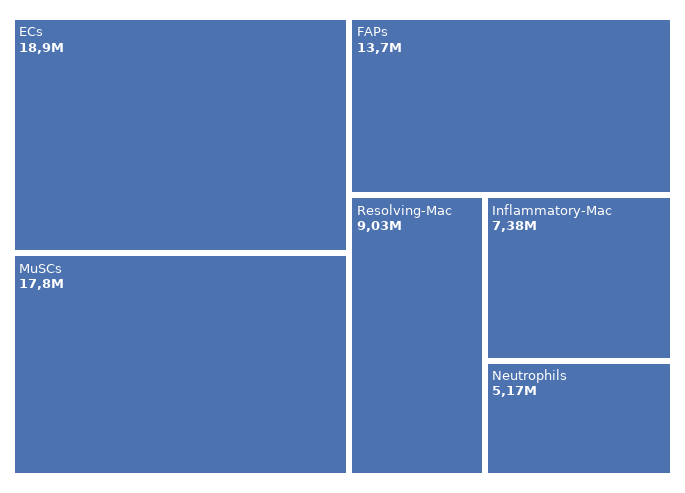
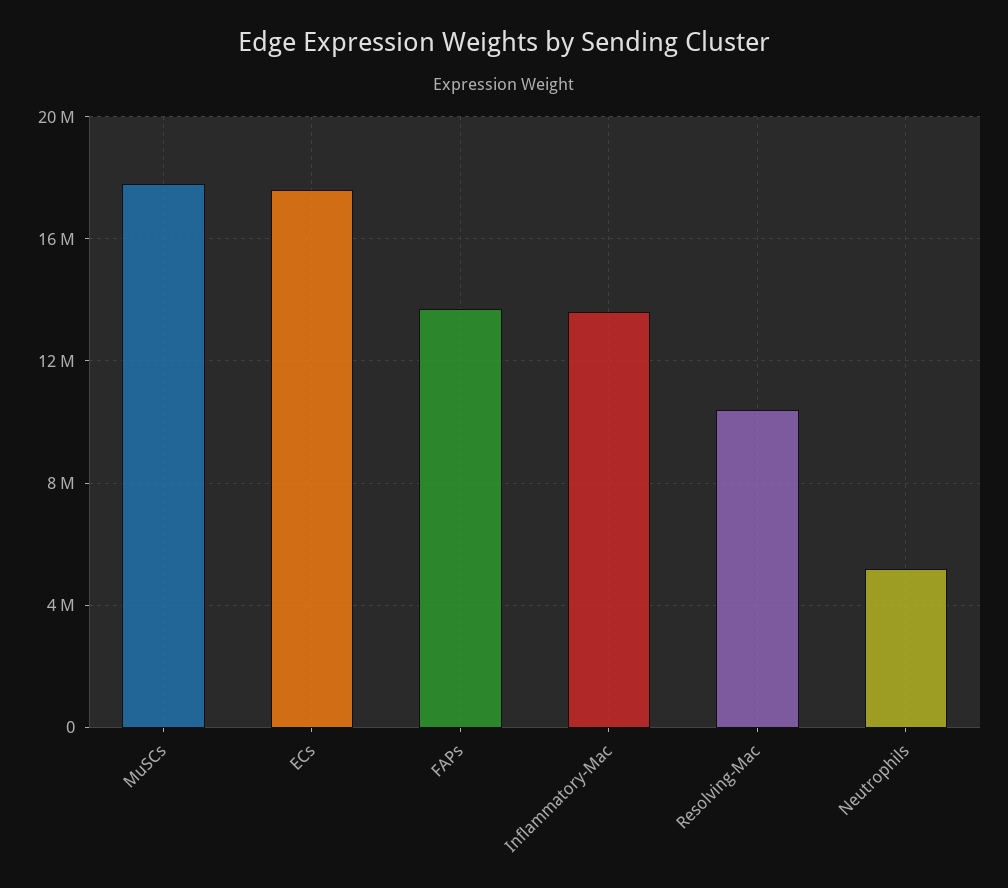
  {
-   "ECs": 18900000,
+   "ECs": 17500000,
    "MuSCs": 17800000,
    "FAPs": 13700000,
-   "Resolving-Mac": 9030000,
+   "Resolving-Mac": 10500000,
-   "Inflammatory-Mac": 7380000,
+   "Inflammatory-Mac": 13500000,
    "Neutrophils": 5170000
  }

